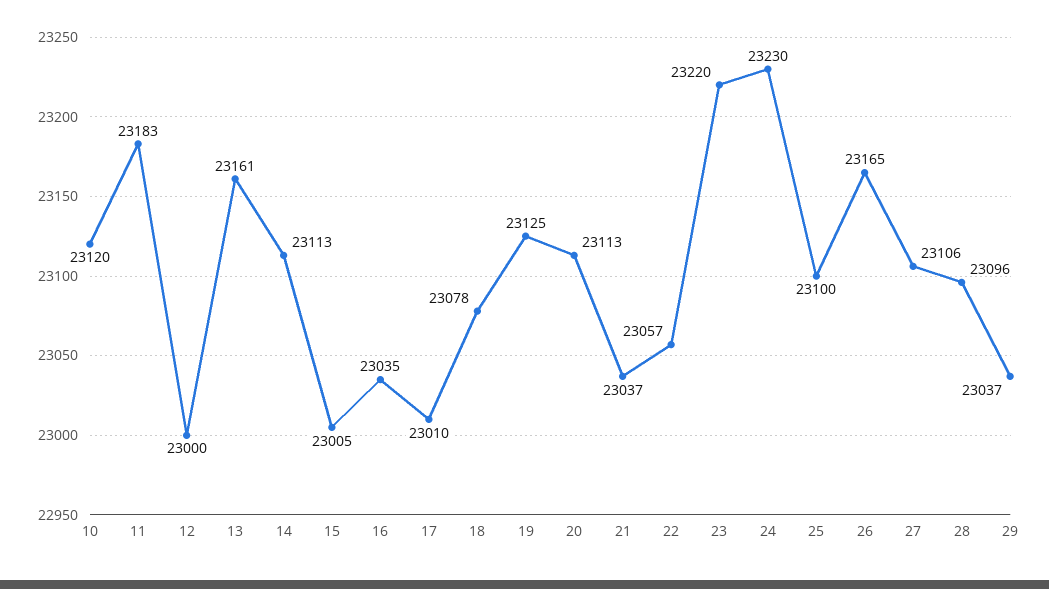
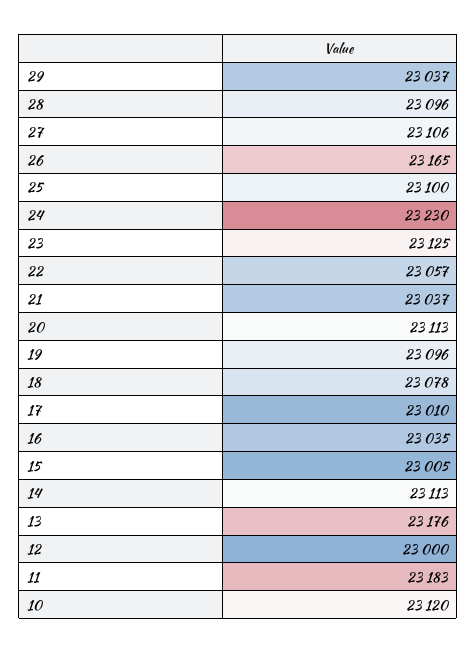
  {
    "10": 23120,
    "11": 23183,
    "12": 23000,
-   "13": 23161,
+   "13": 23176,
    "14": 23113,
    "15": 23005,
    "16": 23035,
    "17": 23010,
    "18": 23078,
-   "19": 23125,
+   "19": 23096,
    "20": 23113,
    "21": 23037,
    "22": 23057,
-   "23": 23220,
+   "23": 23125,
    "24": 23230,
    "25": 23100,
    "26": 23165,
    "27": 23106,
    "28": 23096,
    "29": 23037
  }

